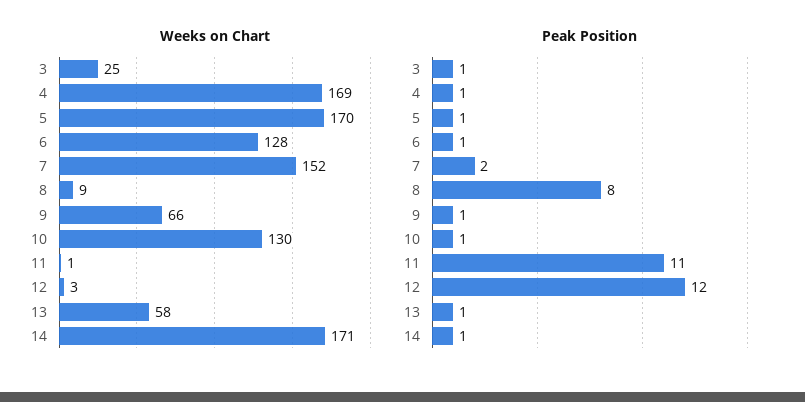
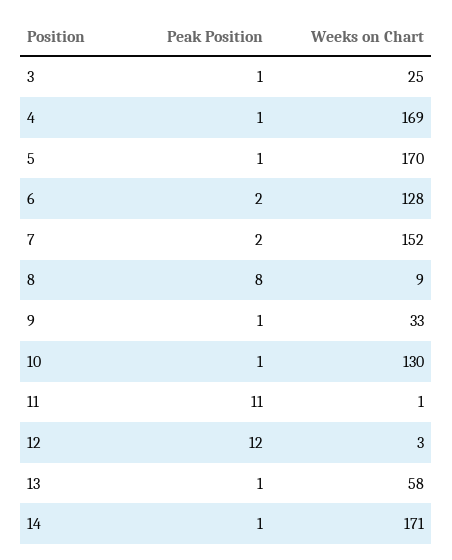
  {
    "Weeks on Chart": {
      "3": 25,
      "4": 169,
      "5": 170,
      "6": 128,
      "7": 152,
      "8": 9,
-     "9": 66,
+     "9": 33,
      "10": 130,
      "11": 1,
      "12": 3,
      "13": 58,
      "14": 171
    },
    "Peak Position": {
      "3": 1,
      "4": 1,
      "5": 1,
-     "6": 1,
+     "6": 2,
      "7": 2,
      "8": 8,
      "9": 1,
      "10": 1,
      "11": 11,
      "12": 12,
      "13": 1,
      "14": 1
    }
  }

